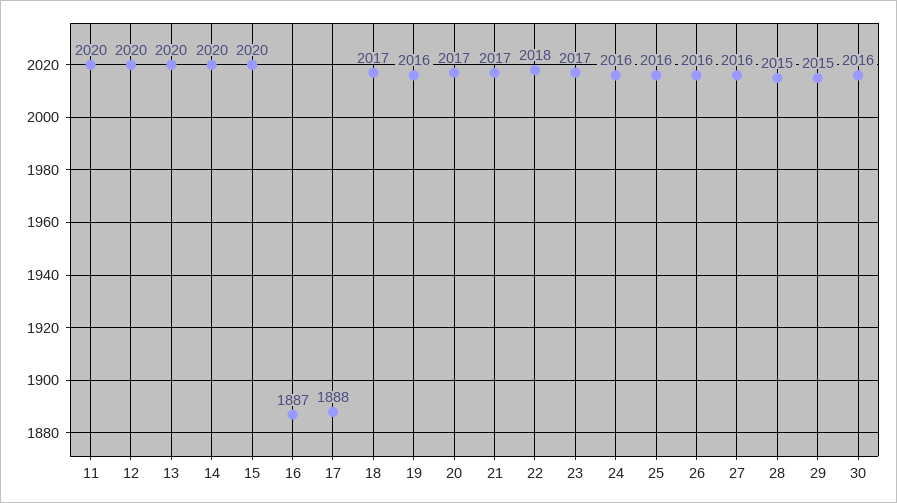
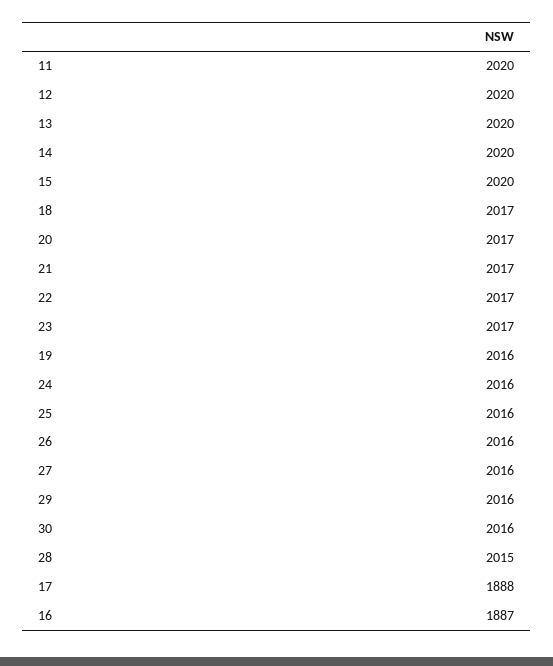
  {
    "11": 2020,
    "12": 2020,
    "13": 2020,
    "14": 2020,
    "15": 2020,
    "16": 1887,
    "17": 1888,
    "18": 2017,
    "19": 2016,
    "20": 2017,
    "21": 2017,
-   "22": 2018,
+   "22": 2017,
    "23": 2017,
    "24": 2016,
    "25": 2016,
    "26": 2016,
    "27": 2016,
    "28": 2015,
-   "29": 2015,
+   "29": 2016,
    "30": 2016
  }

